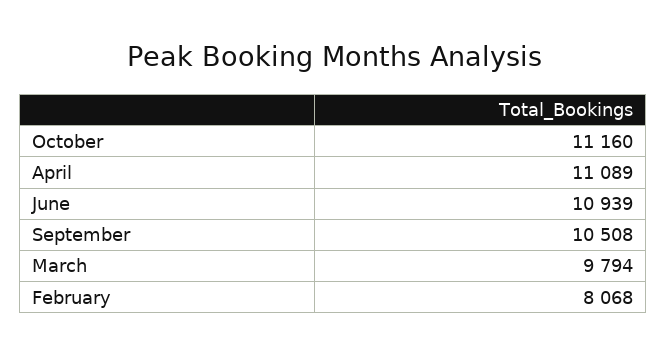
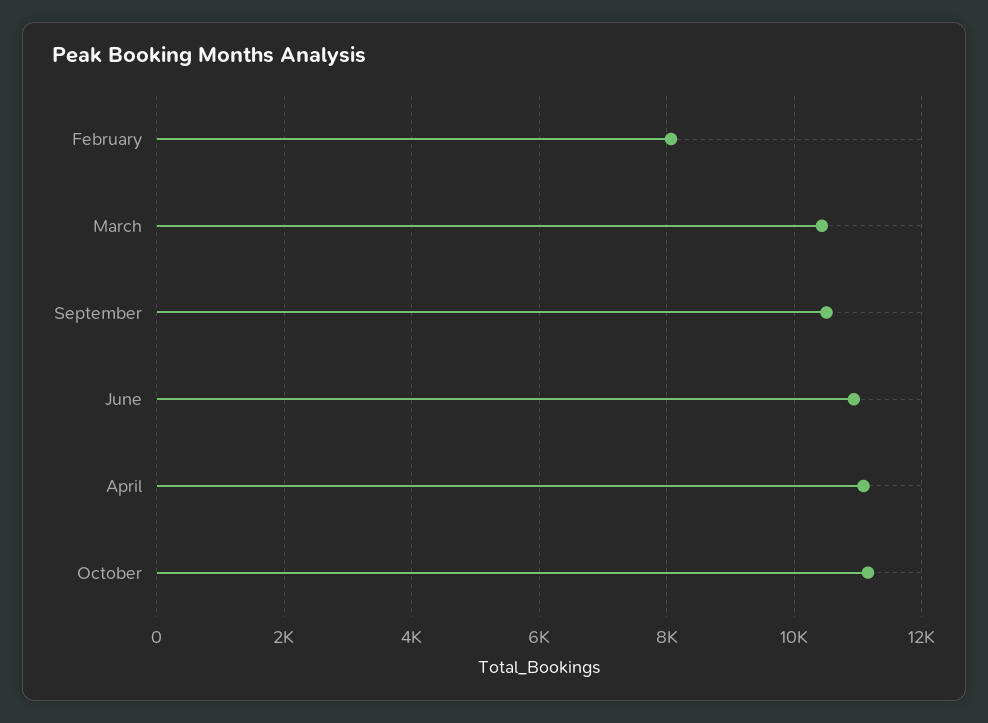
  {
    "October": 11160,
    "April": 11089,
    "June": 10939,
    "September": 10508,
-   "March": 9794,
+   "March": 10400,
    "February": 8068
  }

